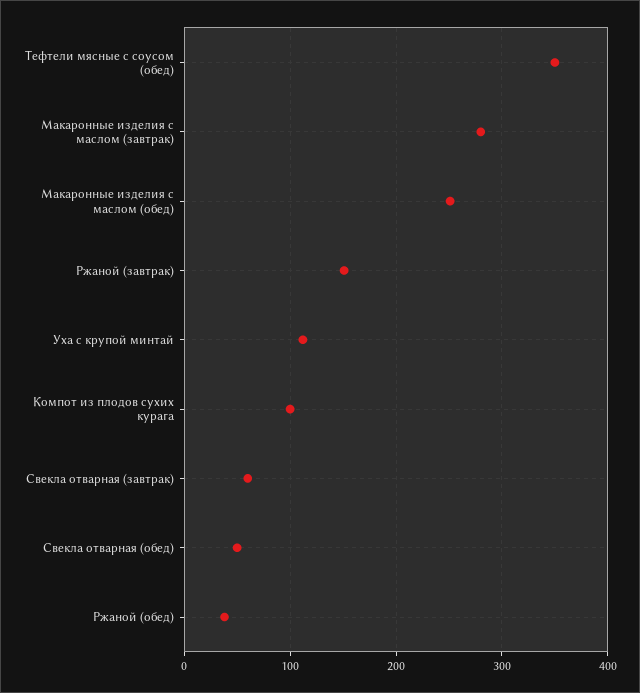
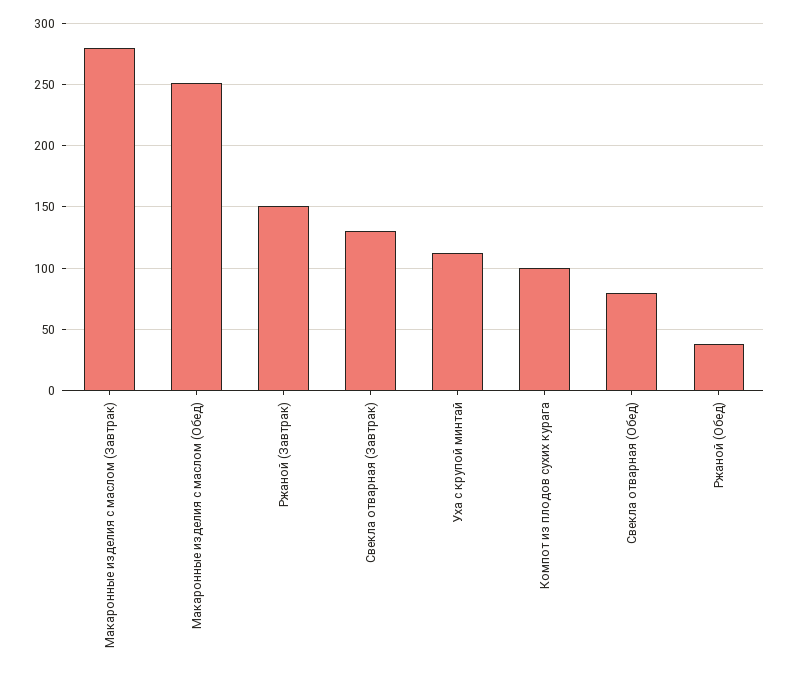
  {
-   "Тефтели мясные с соусом (обед)": 350,
    "Макаронные изделия с маслом (завтрак)": 280,
    "Макаронные изделия с маслом (обед)": 250,
    "Ржаной (завтрак)": 150,
    "Уха с крупой минтай": 110,
    "Компот из плодов сухих курага": 100,
-   "Свекла отварная (завтрак)": 60,
+   "Свекла отварная (завтрак)": 130,
-   "Свекла отварная (обед)": 50,
+   "Свекла отварная (обед)": 80,
    "Ржаной (обед)": 40
  }

